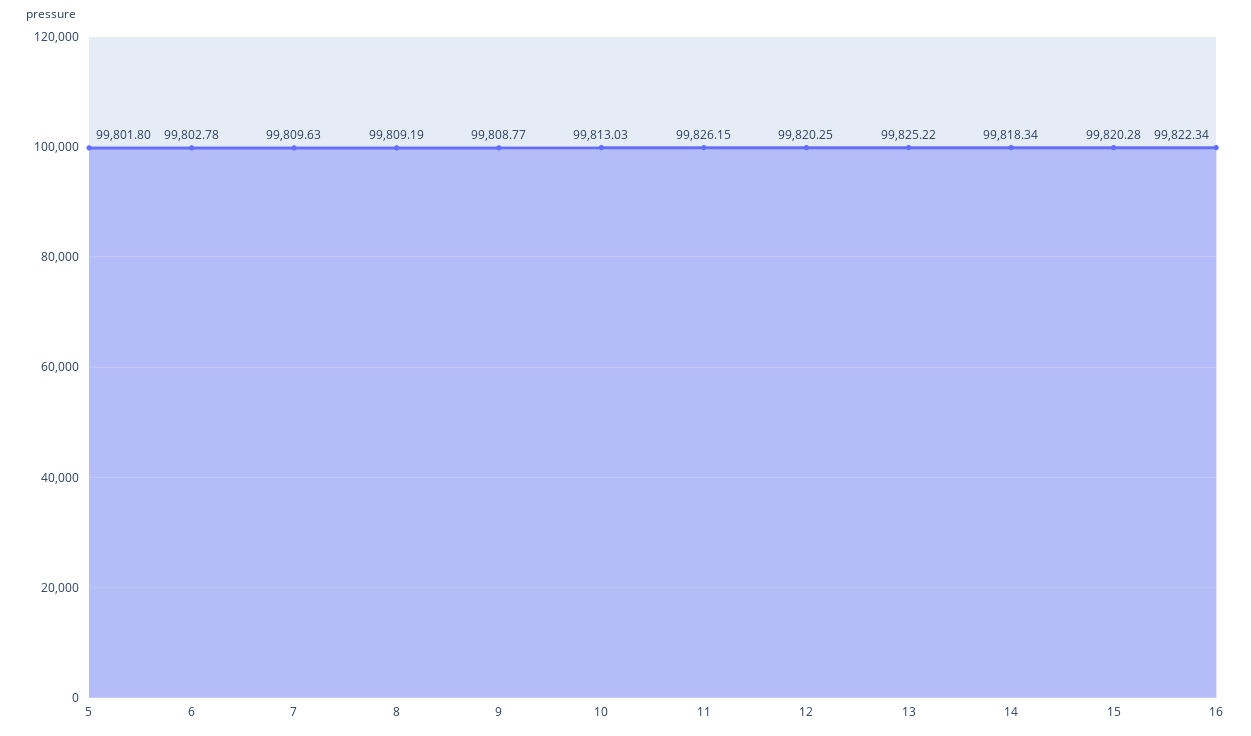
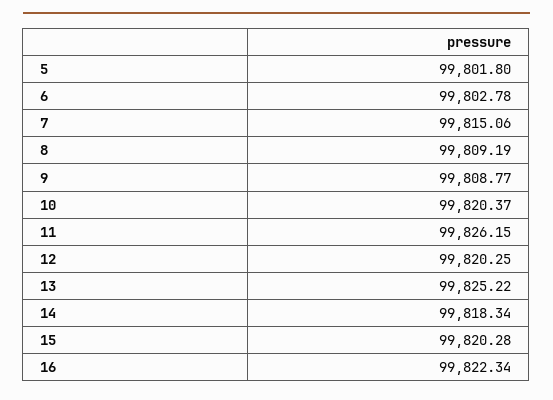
  {
    "5": 99801.8,
    "6": 99802.78,
-   "7": 99809.63,
+   "7": 99815.06,
    "8": 99809.19,
    "9": 99808.77,
-   "10": 99813.03,
+   "10": 99820.37,
    "11": 99826.15,
    "12": 99820.25,
    "13": 99825.22,
    "14": 99818.34,
    "15": 99820.28,
    "16": 99822.34
  }

